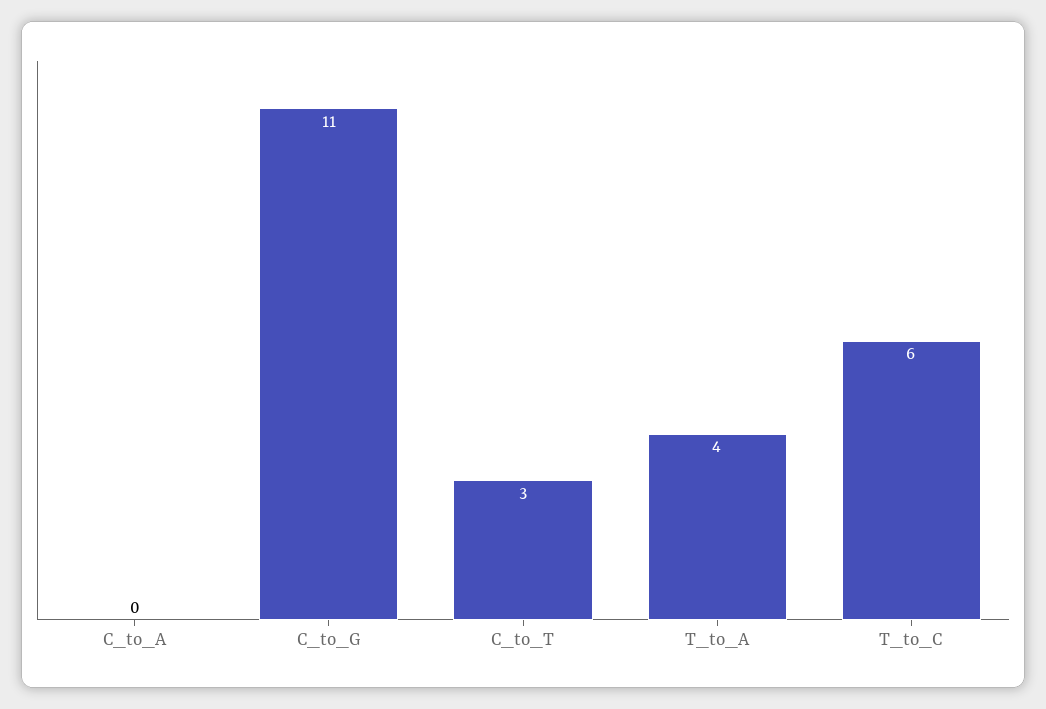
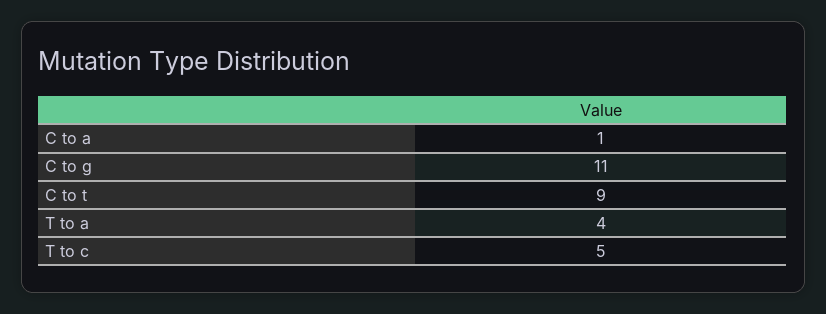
  {
-   "C_to_A": 0,
+   "C_to_A": 1,
    "C_to_G": 11,
-   "C_to_T": 3,
+   "C_to_T": 9,
    "T_to_A": 4,
-   "T_to_C": 6
+   "T_to_C": 5
  }

